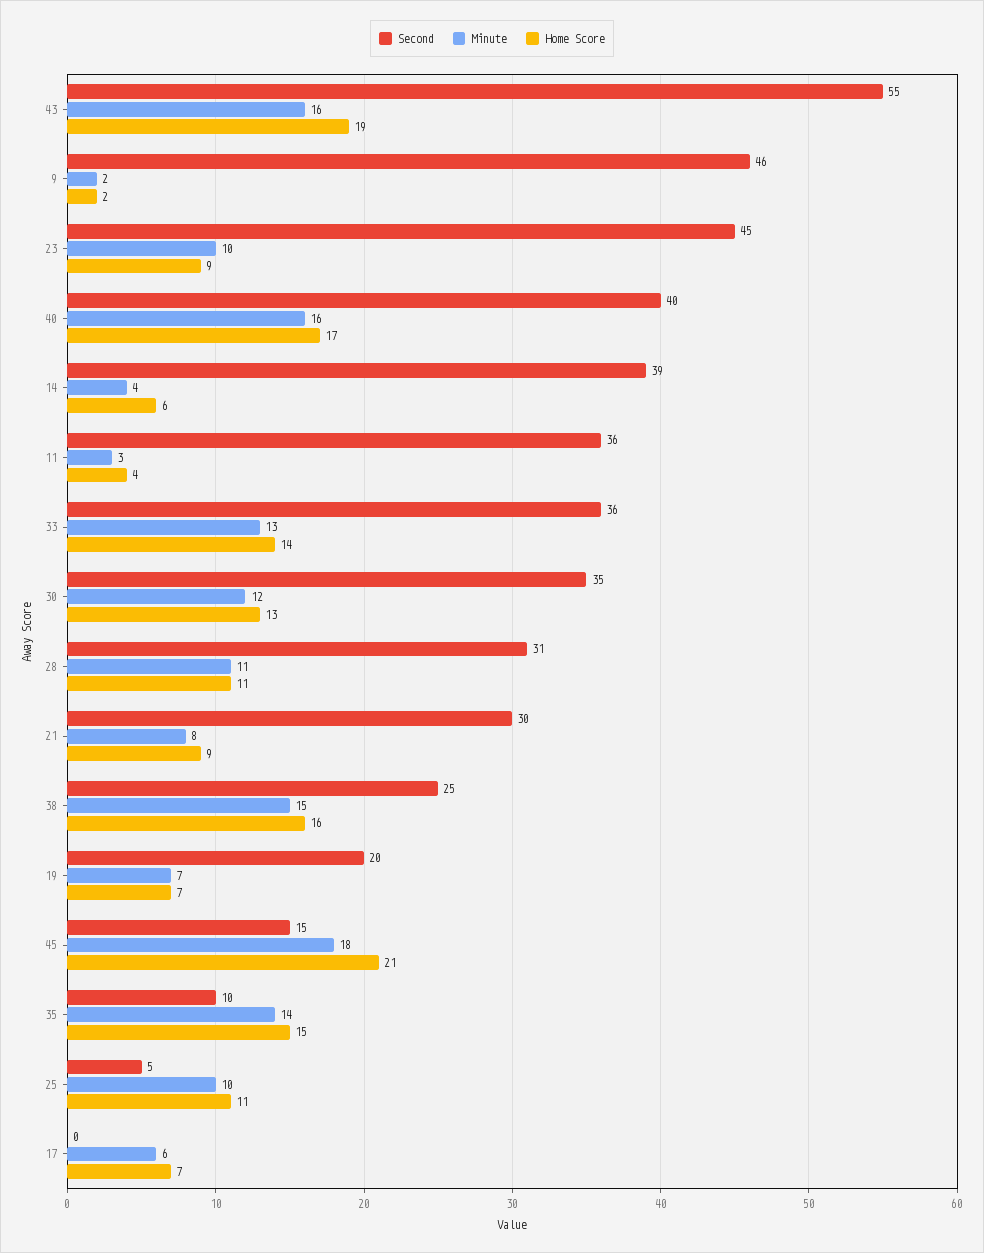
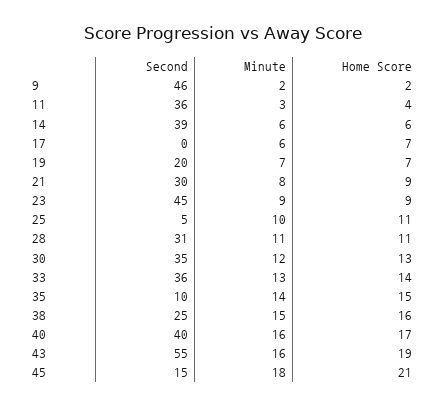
  {
    "Second": {
      "43": 55,
      "9": 46,
      "23": 45,
      "40": 40,
      "14": 39,
      "11": 36,
      "33": 36,
      "30": 35,
      "28": 31,
      "21": 30,
      "38": 25,
      "19": 20,
      "45": 15,
      "35": 10,
      "25": 5,
      "17": 0
    },
    "Minute": {
      "43": 16,
      "9": 2,
-     "23": 10,
+     "23": 9,
      "40": 16,
-     "14": 4,
+     "14": 6,
      "11": 3,
      "33": 13,
      "30": 12,
      "28": 11,
      "21": 8,
      "38": 15,
      "19": 7,
      "45": 18,
      "35": 14,
      "25": 10,
      "17": 6
    },
    "Home Score": {
      "43": 19,
      "9": 2,
      "23": 9,
      "40": 17,
      "14": 6,
      "11": 4,
      "33": 14,
      "30": 13,
      "28": 11,
      "21": 9,
      "38": 16,
      "19": 7,
      "45": 21,
      "35": 15,
      "25": 11,
      "17": 7
    }
  }

